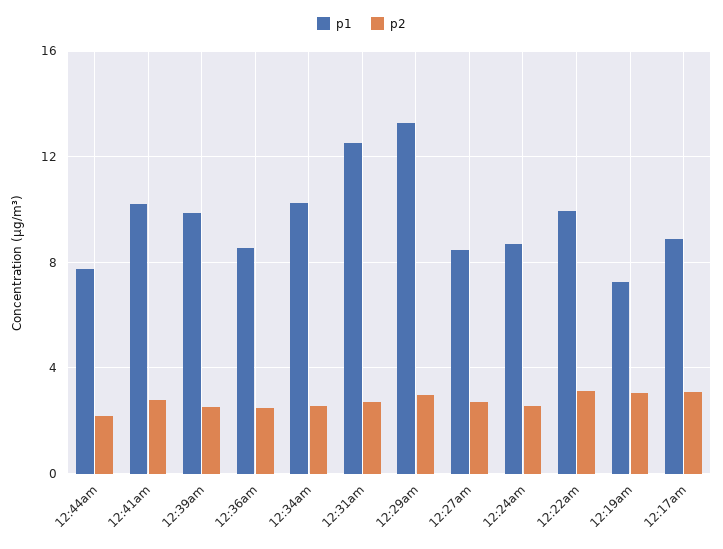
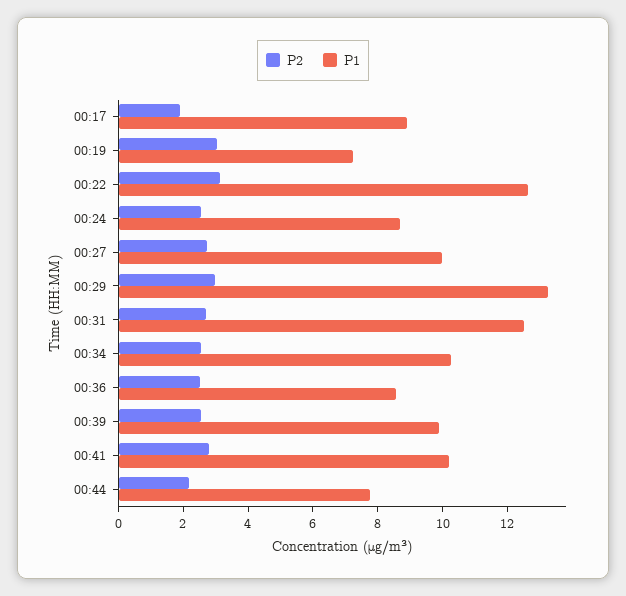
  {
    "p1": {
      "12:44am": 8,
      "12:41am": 10,
      "12:39am": 10,
      "12:36am": 8.5,
      "12:34am": 10.5,
      "12:31am": 12.5,
      "12:29am": 13.5,
-     "12:27am": 8.5,
+     "12:27am": 10,
      "12:24am": 8.5,
-     "12:22am": 10,
+     "12:22am": 12.5,
      "12:19am": 7.5,
      "12:17am": 9
    },
    "p2": {
      "12:44am": 2,
      "12:41am": 3,
      "12:39am": 2.5,
      "12:36am": 2.5,
      "12:34am": 2.5,
      "12:31am": 2.5,
      "12:29am": 3,
      "12:27am": 2.5,
      "12:24am": 2.5,
      "12:22am": 3,
      "12:19am": 3,
-     "12:17am": 3
+     "12:17am": 2
    }
  }

